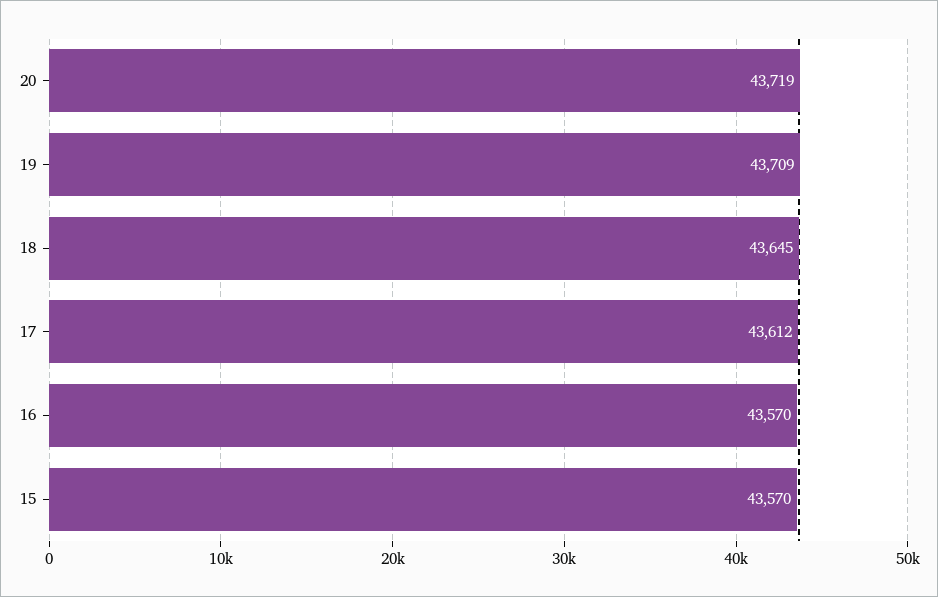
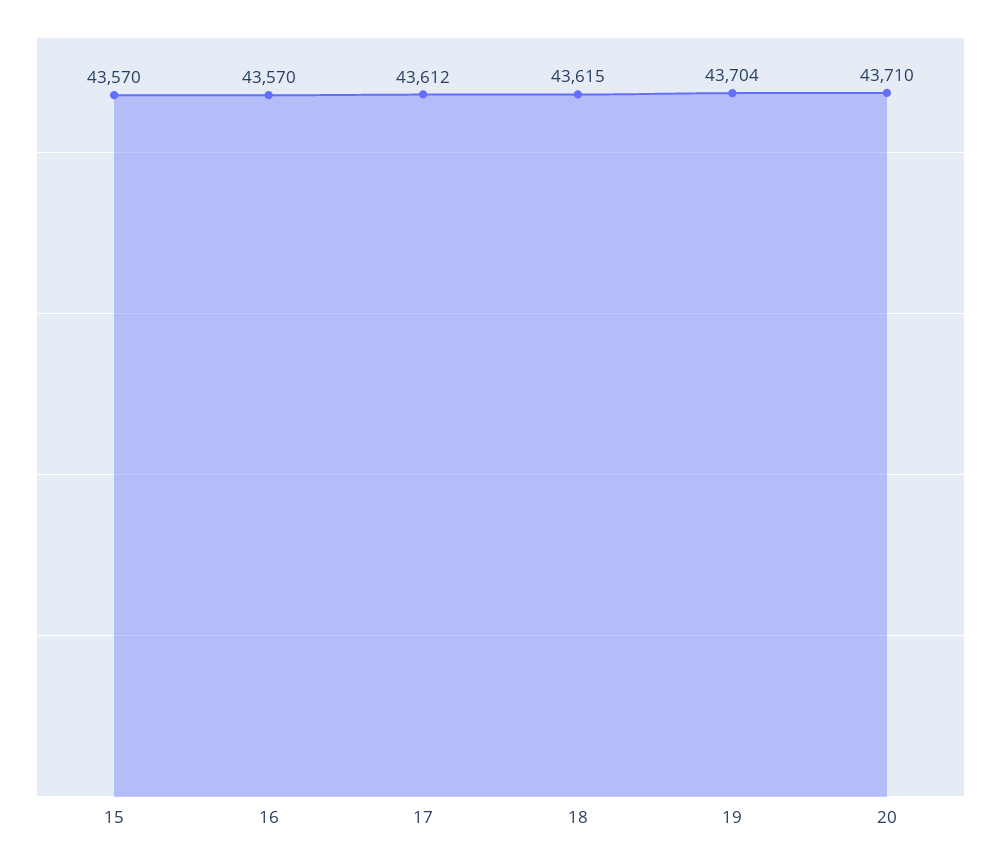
  {
-   "20": 43719,
+   "20": 43710,
-   "19": 43709,
+   "19": 43704,
-   "18": 43645,
+   "18": 43615,
    "17": 43612,
    "16": 43570,
    "15": 43570
  }

